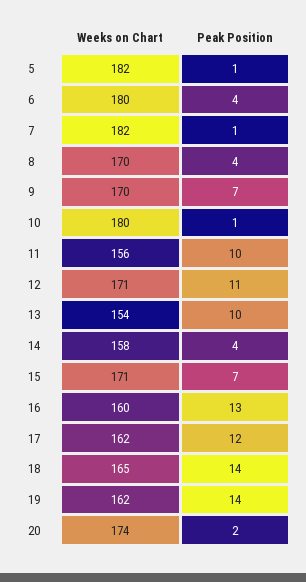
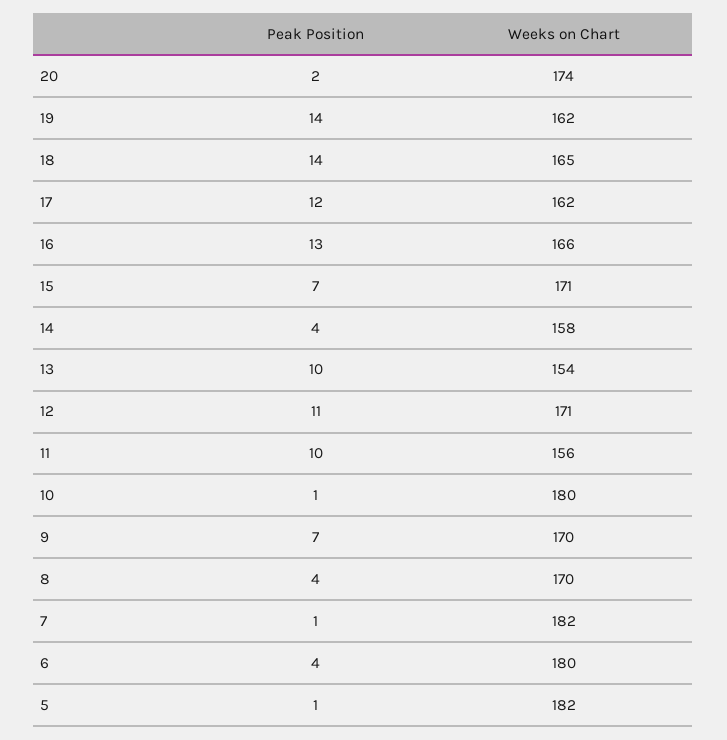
  {
    "Weeks on Chart": {
      "5": 182,
      "6": 180,
      "7": 182,
      "8": 170,
      "9": 170,
      "10": 180,
      "11": 156,
      "12": 171,
      "13": 154,
      "14": 158,
      "15": 171,
-     "16": 160,
+     "16": 166,
      "17": 162,
      "18": 165,
      "19": 162,
      "20": 174
    },
    "Peak Position": {
      "5": 1,
      "6": 4,
      "7": 1,
      "8": 4,
      "9": 7,
      "10": 1,
      "11": 10,
      "12": 11,
      "13": 10,
      "14": 4,
      "15": 7,
      "16": 13,
      "17": 12,
      "18": 14,
      "19": 14,
      "20": 2
    }
  }

